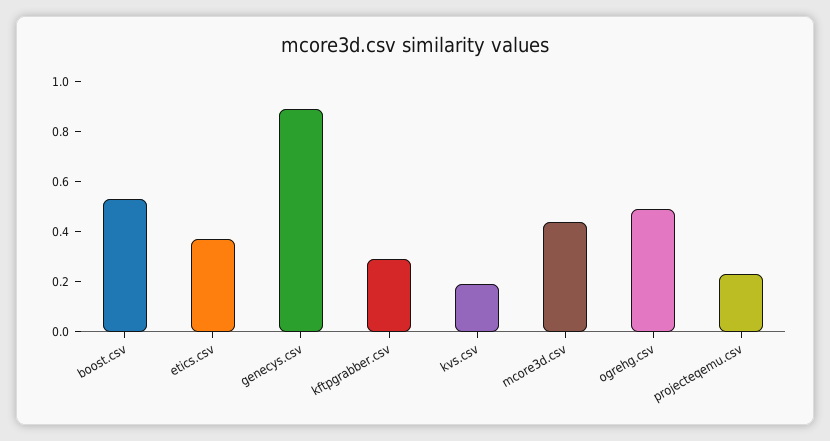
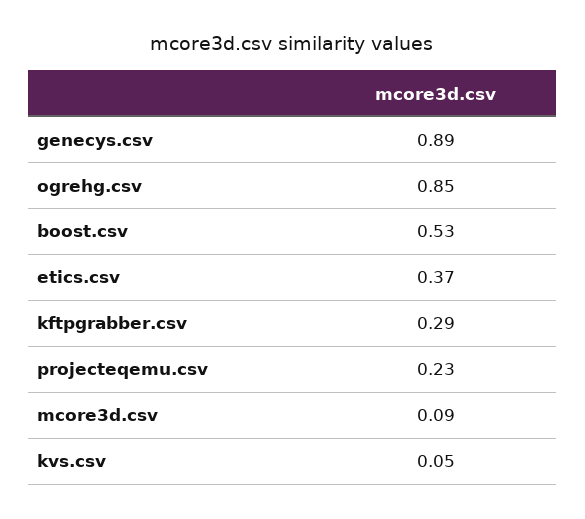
  {
    "boost.csv": 0.53,
    "etics.csv": 0.37,
    "genecys.csv": 0.89,
    "kftpgrabber.csv": 0.29,
-   "kvs.csv": 0.2,
+   "kvs.csv": 0.05,
-   "mcore3d.csv": 0.45,
+   "mcore3d.csv": 0.09,
-   "ogrehg.csv": 0.5,
+   "ogrehg.csv": 0.85,
    "projecteqemu.csv": 0.23
  }

